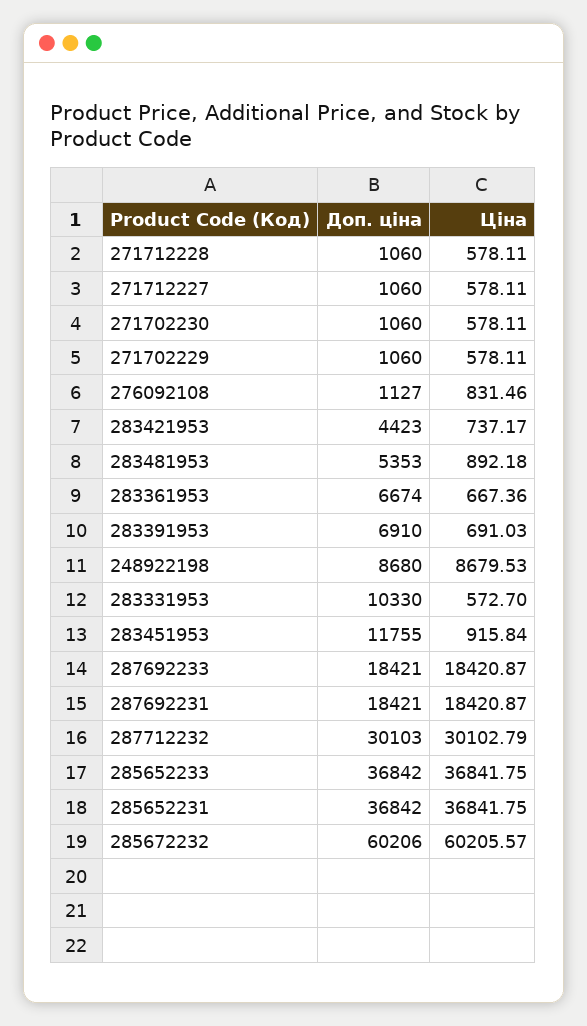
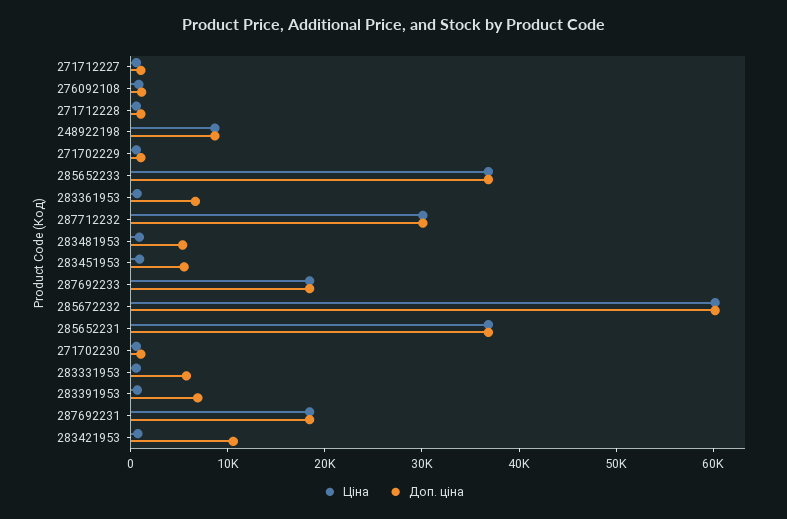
  {
    "Доп. ціна": {
      "271712228": 1060,
      "271712227": 1060,
      "271702230": 1060,
      "271702229": 1060,
      "276092108": 1127,
-     "283421953": 4423,
+     "283421953": 10000,
      "283481953": 5353,
      "283361953": 6674,
      "283391953": 6910,
      "248922198": 8680,
-     "283331953": 10330,
+     "283331953": 6000,
-     "283451953": 11755,
+     "283451953": 6000,
      "287692233": 18421,
      "287692231": 18421,
      "287712232": 30103,
      "285652233": 36842,
      "285652231": 36842,
      "285672232": 60206
    },
    "Ціна": {
      "271712228": 578.11,
      "271712227": 578.11,
      "271702230": 578.11,
      "271702229": 578.11,
      "276092108": 831.46,
      "283421953": 737.17,
      "283481953": 892.18,
      "283361953": 667.36,
      "283391953": 691.03,
      "248922198": 8679.53,
      "283331953": 572.7,
      "283451953": 915.84,
      "287692233": 18420.87,
      "287692231": 18420.87,
      "287712232": 30102.79,
      "285652233": 36841.75,
      "285652231": 36841.75,
      "285672232": 60205.57
    }
  }

